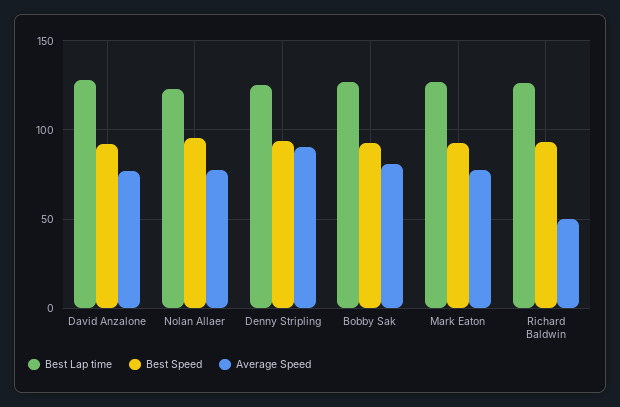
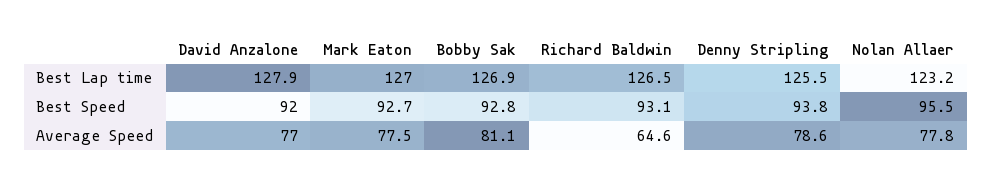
  {
    "Best Lap time": {
      "David Anzalone": 127.9,
      "Nolan Allaer": 123.2,
      "Denny Stripling": 125.5,
      "Bobby Sak": 126.9,
      "Mark Eaton": 127,
      "Richard Baldwin": 126.5
    },
    "Best Speed": {
      "David Anzalone": 92,
      "Nolan Allaer": 95.5,
      "Denny Stripling": 93.8,
      "Bobby Sak": 92.8,
      "Mark Eaton": 92.7,
      "Richard Baldwin": 93.1
    },
    "Average Speed": {
      "David Anzalone": 77,
      "Nolan Allaer": 77.8,
-     "Denny Stripling": 90,
+     "Denny Stripling": 78.6,
      "Bobby Sak": 81.1,
      "Mark Eaton": 77.5,
-     "Richard Baldwin": 50
+     "Richard Baldwin": 64.6
    }
  }

